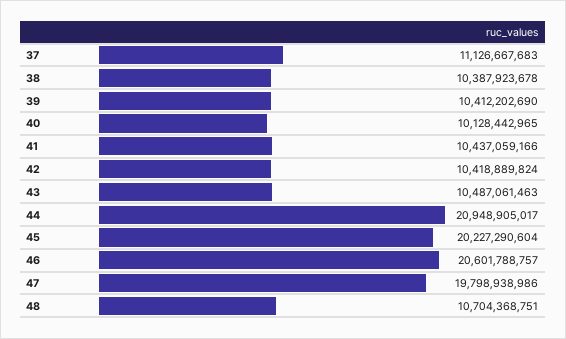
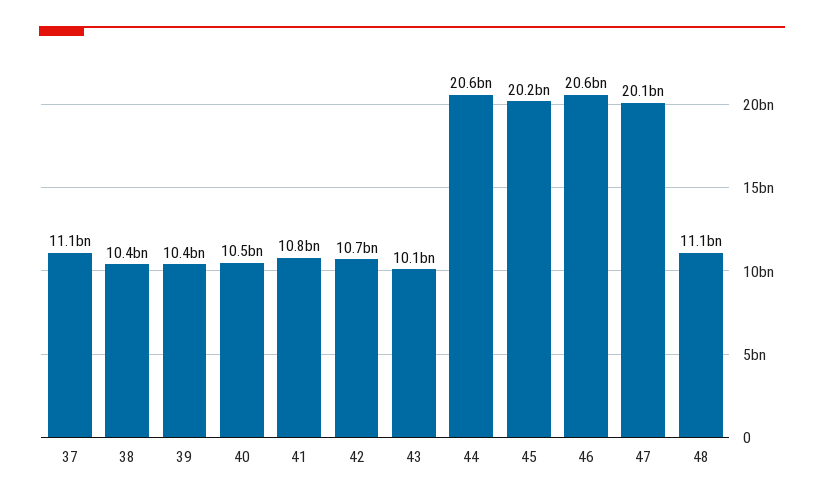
  {
    "37": 11126667683,
    "38": 10387923678,
    "39": 10412202690,
-   "40": 10128442965,
+   "40": 10500000000,
-   "41": 10437059166,
+   "41": 10800000000,
-   "42": 10418889824,
+   "42": 10700000000,
-   "43": 10487061463,
+   "43": 10100000000,
-   "44": 20948905017,
+   "44": 20600000000,
    "45": 20227290604,
    "46": 20601788757,
-   "47": 19798938986,
+   "47": 20100000000,
-   "48": 10704368751
+   "48": 11100000000
  }

